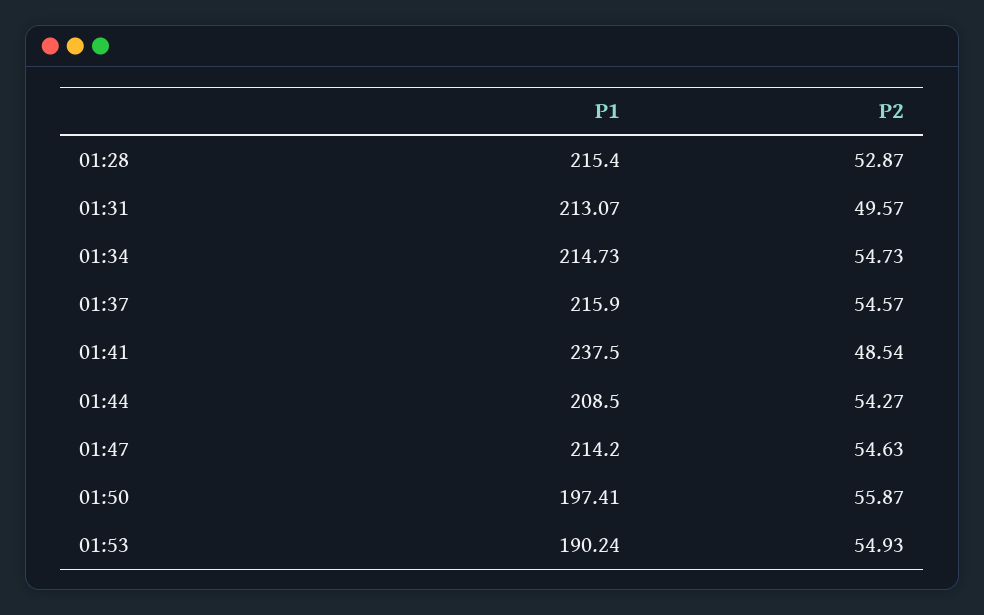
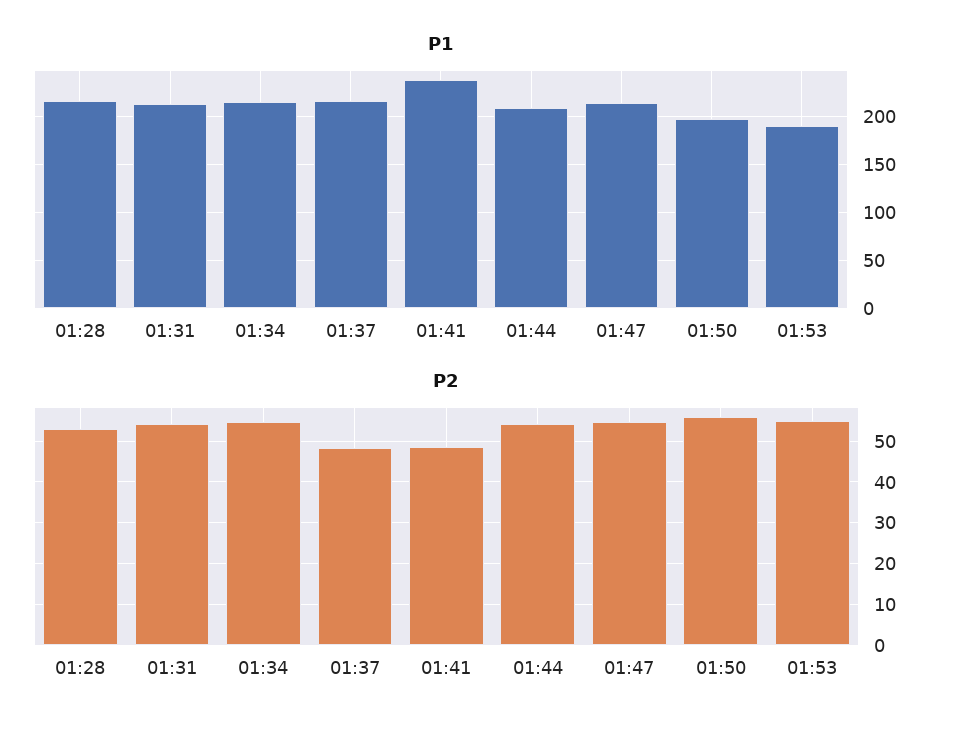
  {
    "P1": {
      "01:28": 215.4,
      "01:31": 213.07,
      "01:34": 214.73,
      "01:37": 215.9,
      "01:41": 237.5,
      "01:44": 208.5,
      "01:47": 214.2,
      "01:50": 197.41,
      "01:53": 190.24
    },
    "P2": {
      "01:28": 52.87,
-     "01:31": 49.57,
+     "01:31": 54,
      "01:34": 54.73,
-     "01:37": 54.57,
+     "01:37": 48,
      "01:41": 48.54,
      "01:44": 54.27,
      "01:47": 54.63,
      "01:50": 55.87,
      "01:53": 54.93
    }
  }

